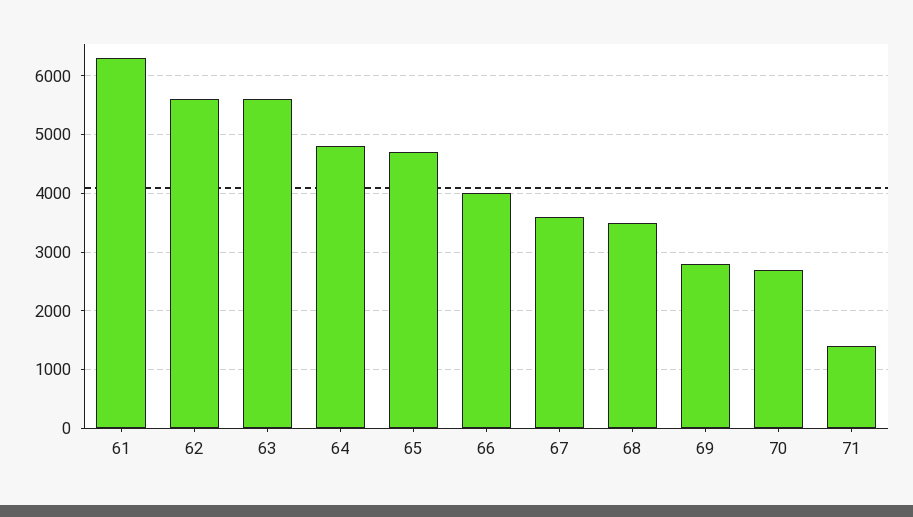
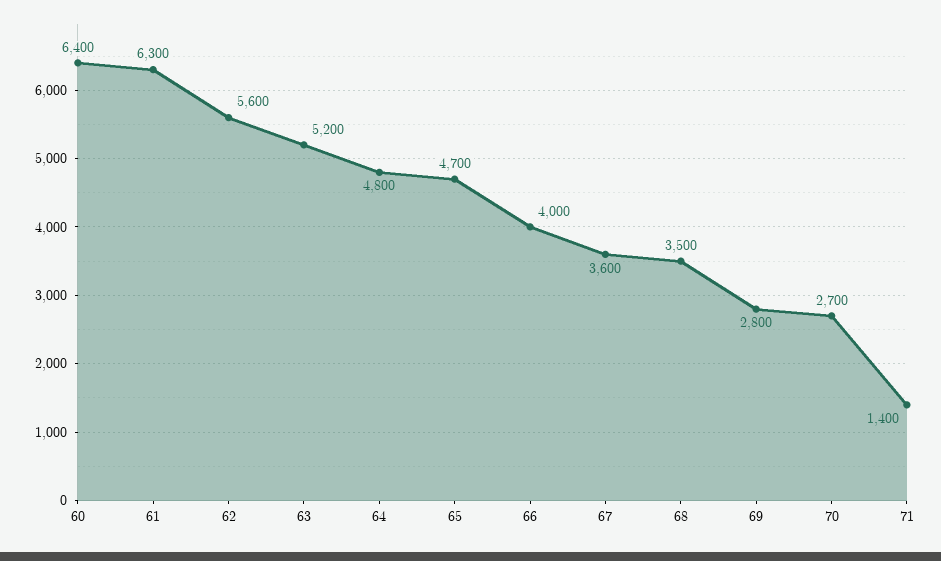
  {
    "61": 6300,
    "62": 5600,
-   "63": 5600,
+   "63": 5200,
    "64": 4800,
    "65": 4700,
    "66": 4000,
    "67": 3600,
    "68": 3500,
    "69": 2800,
    "70": 2700,
-   "71": 1400
+   "71": 1400,
+   "60": 6400
  }

